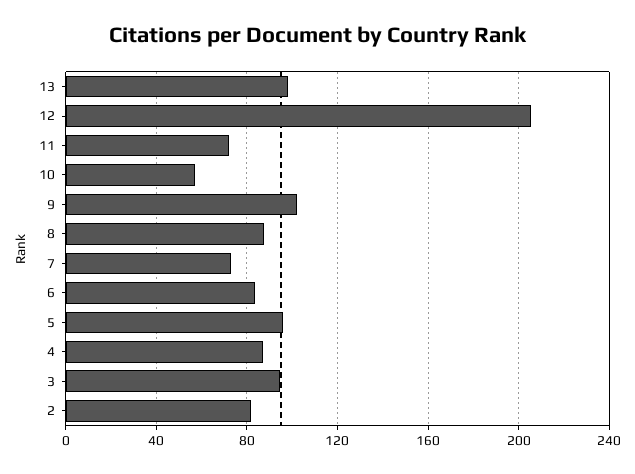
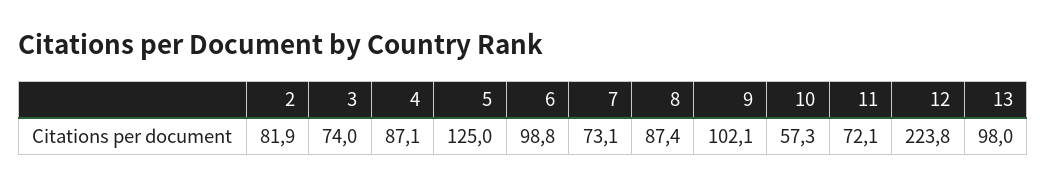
  {
    "13": 98,
-   "12": 205,
+   "12": 223.8,
    "11": 72.1,
    "10": 57.3,
    "9": 102.1,
    "8": 87.4,
    "7": 73.1,
-   "6": 85,
+   "6": 98.8,
-   "5": 95,
+   "5": 125,
    "4": 87.1,
-   "3": 95,
+   "3": 74,
    "2": 81.9
  }

